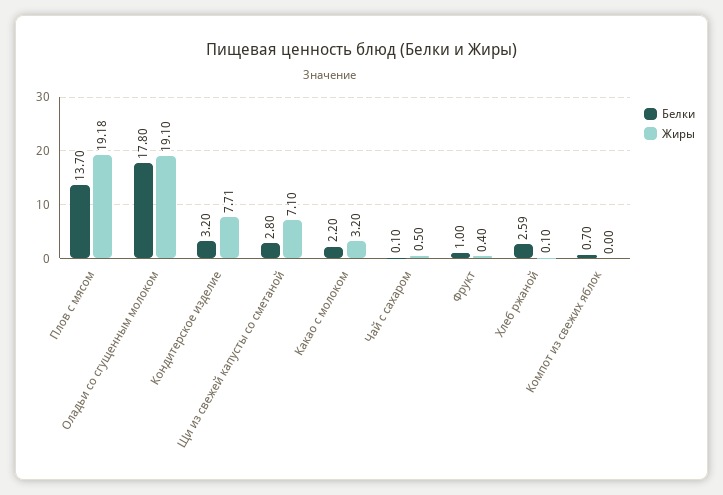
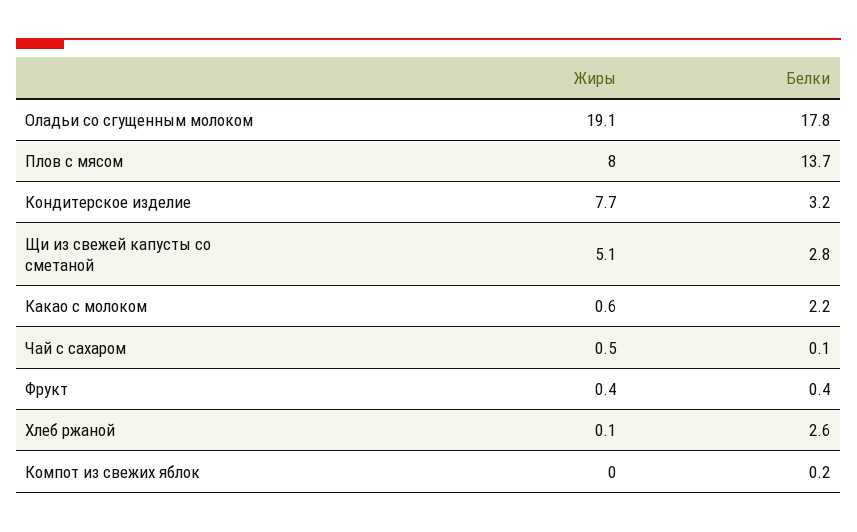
  {
    "Белки": {
      "Плов с мясом": 13.7,
      "Оладьи со сгущенным молоком": 17.8,
      "Кондитерское изделие": 3.2,
      "Щи из свежей капусты со сметаной": 2.8,
      "Какао с молоком": 2.2,
      "Чай с сахаром": 0.1,
-     "Фрукт": 1,
+     "Фрукт": 0.4,
      "Хлеб ржаной": 2.59,
-     "Компот из свежих яблок": 0.7
+     "Компот из свежих яблок": 0.2
    },
    "Жиры": {
-     "Плов с мясом": 19.18,
+     "Плов с мясом": 8,
      "Оладьи со сгущенным молоком": 19.1,
      "Кондитерское изделие": 7.71,
-     "Щи из свежей капусты со сметаной": 7.1,
+     "Щи из свежей капусты со сметаной": 5.1,
-     "Какао с молоком": 3.2,
+     "Какао с молоком": 0.6,
      "Чай с сахаром": 0.5,
      "Фрукт": 0.4,
      "Хлеб ржаной": 0.1,
      "Компот из свежих яблок": 0
    }
  }

